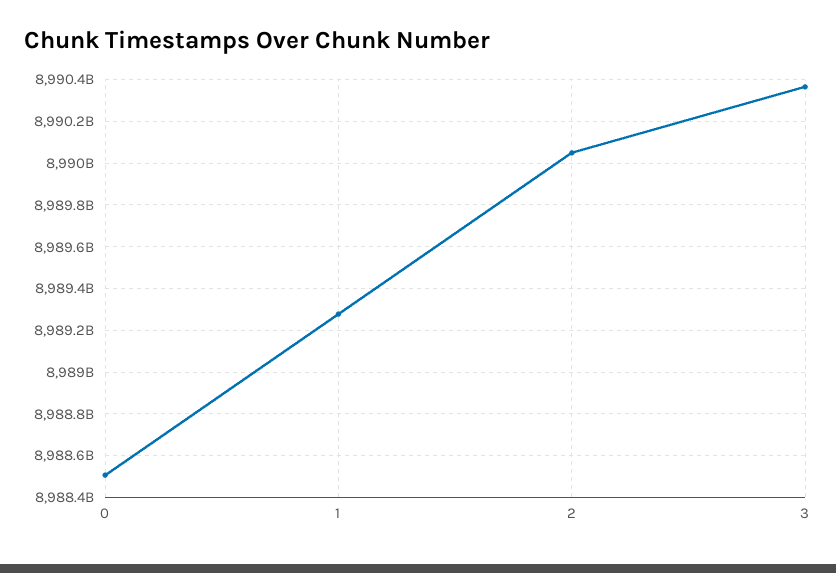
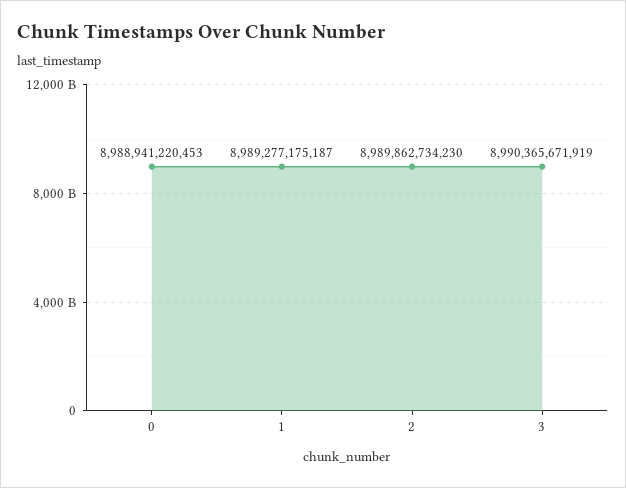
  {
-   "0": 8988500000000,
+   "0": 8988941220453,
    "1": 8989277175187,
-   "2": 8990050000000,
+   "2": 8989862734230,
    "3": 8990365671919
  }

